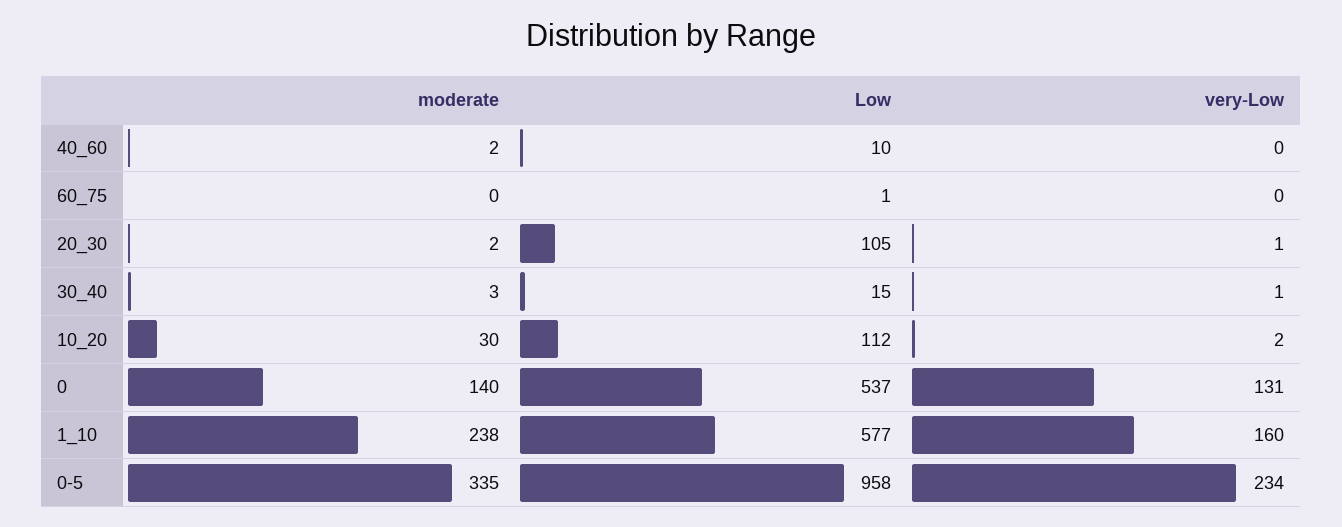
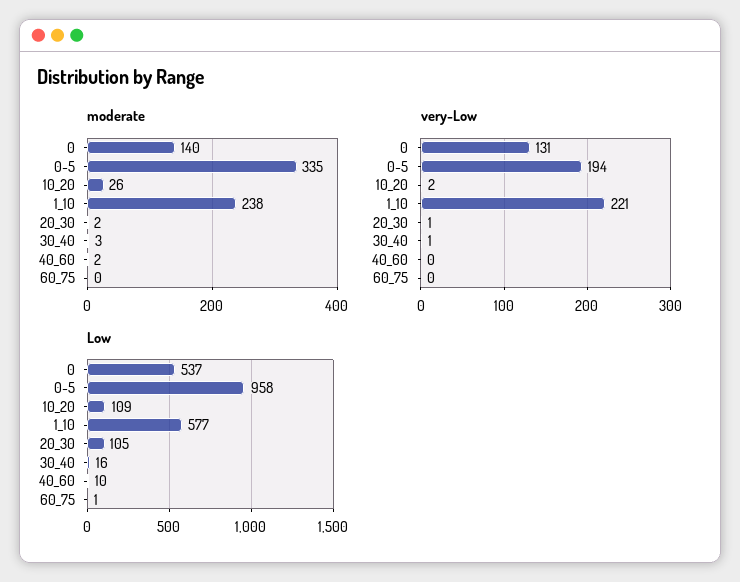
  {
    "moderate": {
      "40_60": 2,
      "60_75": 0,
      "20_30": 2,
      "30_40": 3,
-     "10_20": 30,
+     "10_20": 26,
      "0": 140,
      "1_10": 238,
      "0-5": 335
    },
    "Low": {
      "40_60": 10,
      "60_75": 1,
      "20_30": 105,
-     "30_40": 15,
+     "30_40": 16,
-     "10_20": 112,
+     "10_20": 109,
      "0": 537,
      "1_10": 577,
      "0-5": 958
    },
    "very-Low": {
      "40_60": 0,
      "60_75": 0,
      "20_30": 1,
      "30_40": 1,
      "10_20": 2,
      "0": 131,
-     "1_10": 160,
+     "1_10": 221,
-     "0-5": 234
+     "0-5": 194
    }
  }

